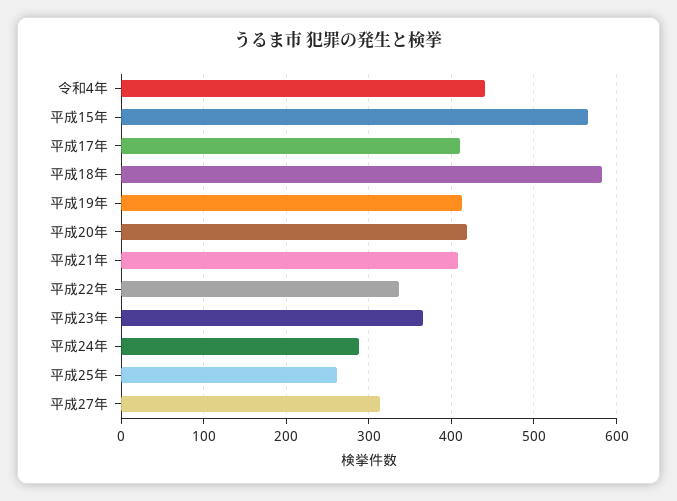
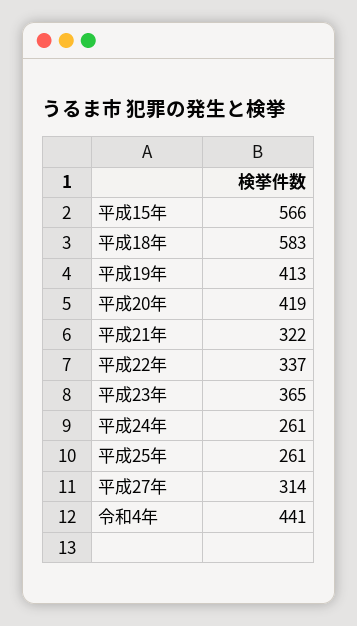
  {
    "令和4年": 441,
    "平成15年": 566,
-   "平成17年": 410,
    "平成18年": 583,
    "平成19年": 413,
    "平成20年": 419,
-   "平成21年": 410,
+   "平成21年": 322,
    "平成22年": 337,
    "平成23年": 365,
-   "平成24年": 290,
+   "平成24年": 261,
    "平成25年": 261,
    "平成27年": 314
  }

